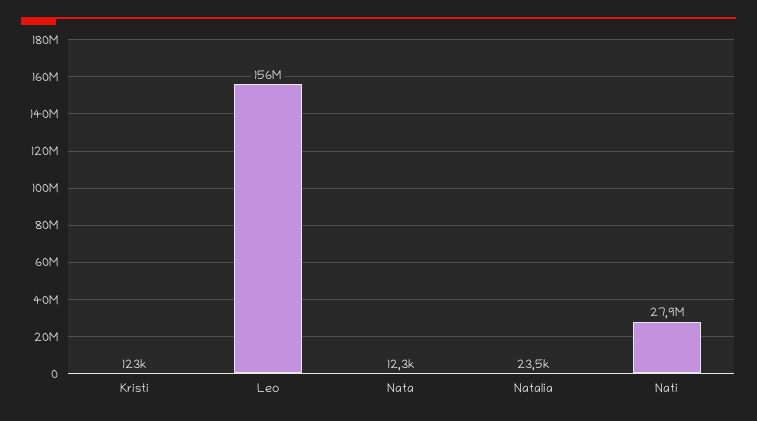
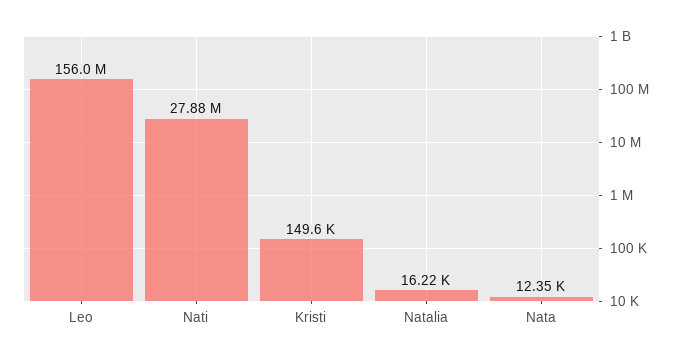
  {
-   "Kristi": 123000,
+   "Kristi": 149600,
    "Leo": 156000000,
    "Nata": 12350,
-   "Natalia": 23500,
+   "Natalia": 16220,
    "Nati": 27880000
  }

